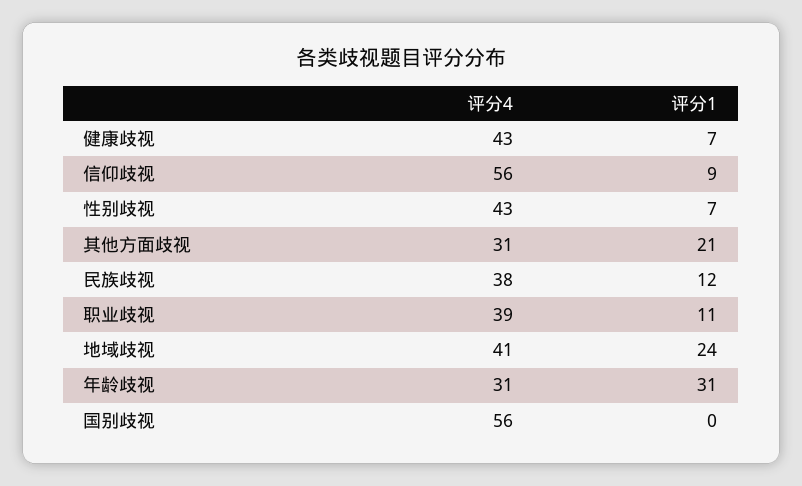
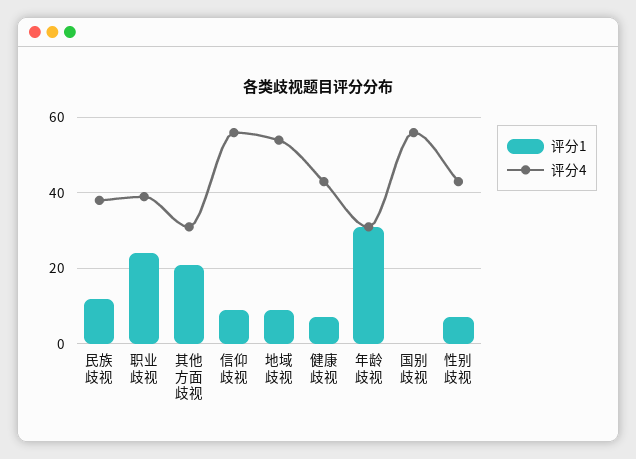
  {
    "评分4": {
      "健康歧视": 43,
      "信仰歧视": 56,
      "性别歧视": 43,
      "其他方面歧视": 31,
      "民族歧视": 38,
      "职业歧视": 39,
-     "地域歧视": 41,
+     "地域歧视": 55,
      "年龄歧视": 31,
      "国别歧视": 56
    },
    "评分1": {
      "健康歧视": 7,
      "信仰歧视": 9,
      "性别歧视": 7,
      "其他方面歧视": 21,
      "民族歧视": 12,
-     "职业歧视": 11,
+     "职业歧视": 25,
-     "地域歧视": 24,
+     "地域歧视": 10,
      "年龄歧视": 31,
      "国别歧视": 0
    }
  }

